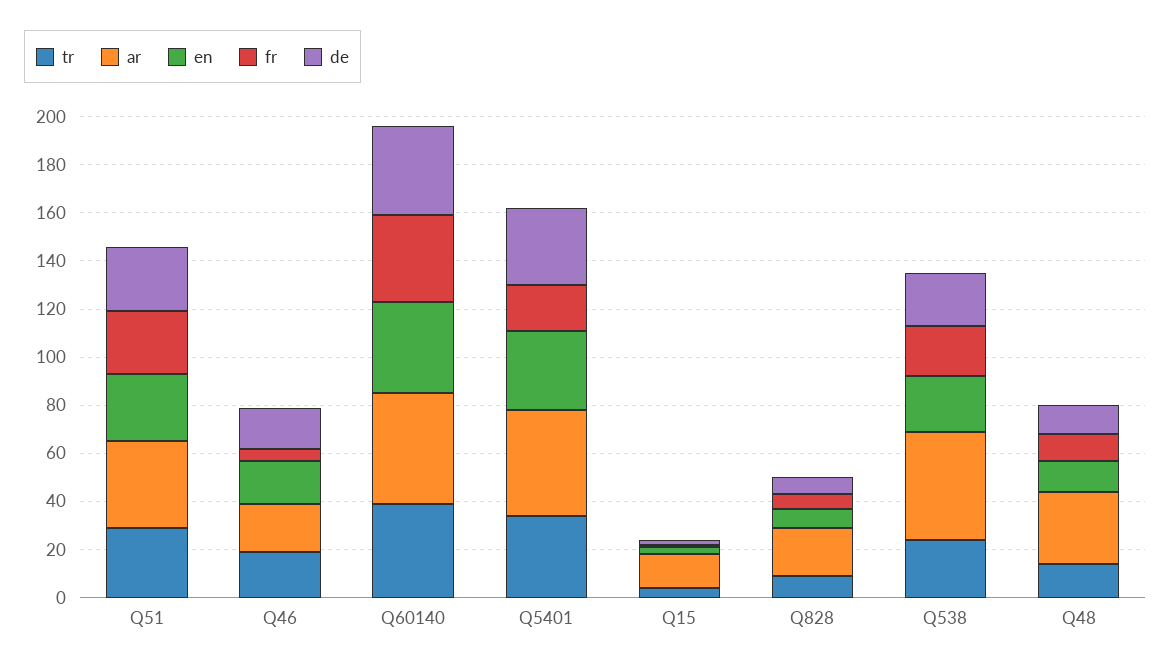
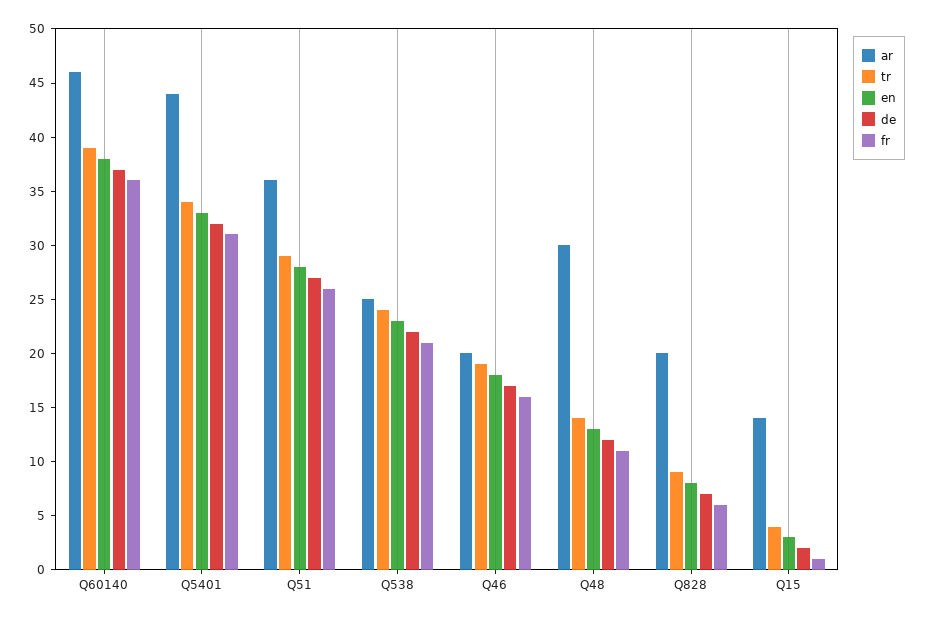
  {
    "tr": {
      "Q51": 29,
      "Q46": 19,
      "Q60140": 39,
      "Q5401": 34,
      "Q15": 4,
      "Q828": 9,
      "Q538": 24,
      "Q48": 14
    },
    "ar": {
      "Q51": 36,
      "Q46": 20,
      "Q60140": 46,
      "Q5401": 44,
      "Q15": 14,
      "Q828": 20,
-     "Q538": 45,
+     "Q538": 25,
      "Q48": 30
    },
    "en": {
      "Q51": 28,
      "Q46": 18,
      "Q60140": 38,
      "Q5401": 33,
      "Q15": 3,
      "Q828": 8,
      "Q538": 23,
      "Q48": 13
    },
    "fr": {
      "Q51": 26,
-     "Q46": 5,
+     "Q46": 16,
      "Q60140": 36,
-     "Q5401": 20,
+     "Q5401": 31,
      "Q15": 1,
      "Q828": 6,
      "Q538": 21,
      "Q48": 11
    },
    "de": {
      "Q51": 27,
      "Q46": 17,
      "Q60140": 37,
      "Q5401": 32,
      "Q15": 2,
      "Q828": 7,
      "Q538": 22,
      "Q48": 12
    }
  }

